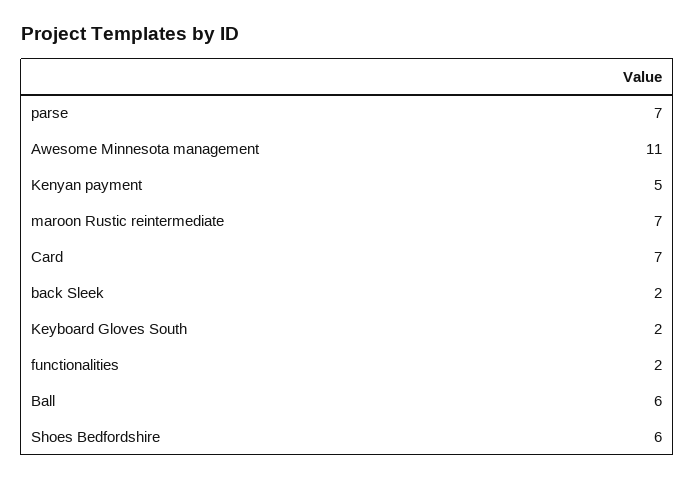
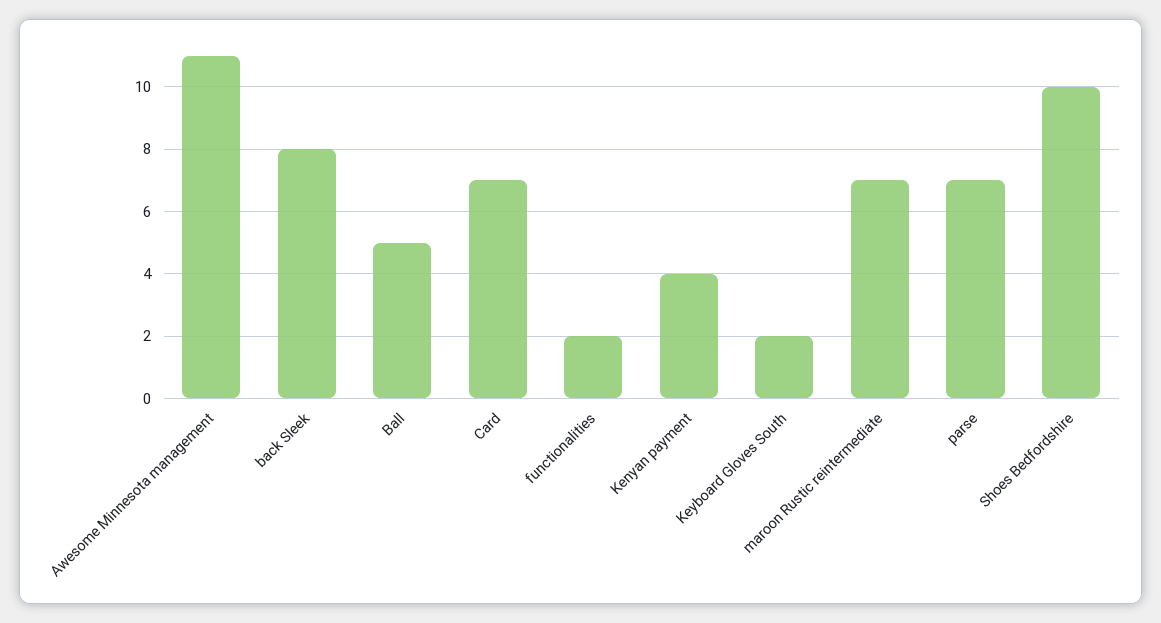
  {
    "parse": 7,
    "Awesome Minnesota management": 11,
-   "Kenyan payment": 5,
+   "Kenyan payment": 4,
    "maroon Rustic reintermediate": 7,
    "Card": 7,
-   "back Sleek": 2,
+   "back Sleek": 8,
    "Keyboard Gloves South": 2,
    "functionalities": 2,
-   "Ball": 6,
+   "Ball": 5,
-   "Shoes Bedfordshire": 6
+   "Shoes Bedfordshire": 10
  }

